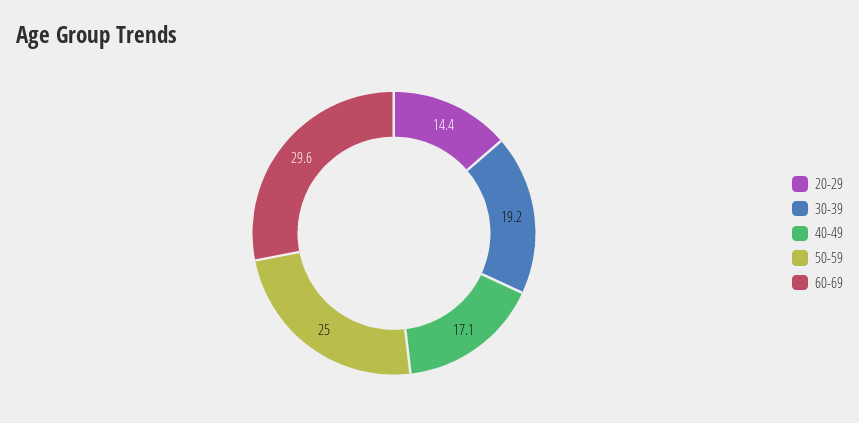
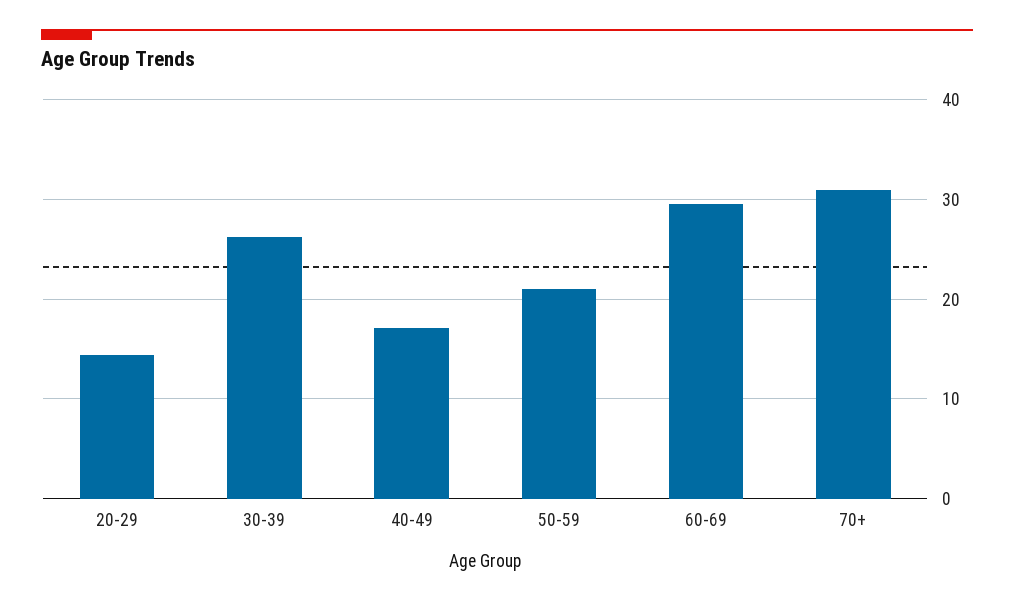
  {
    "20-29": 14.4,
-   "30-39": 19.2,
+   "30-39": 26,
    "40-49": 17.1,
-   "50-59": 25,
+   "50-59": 21,
-   "60-69": 29.6
+   "60-69": 29.6,
+   "70+": 31
  }

